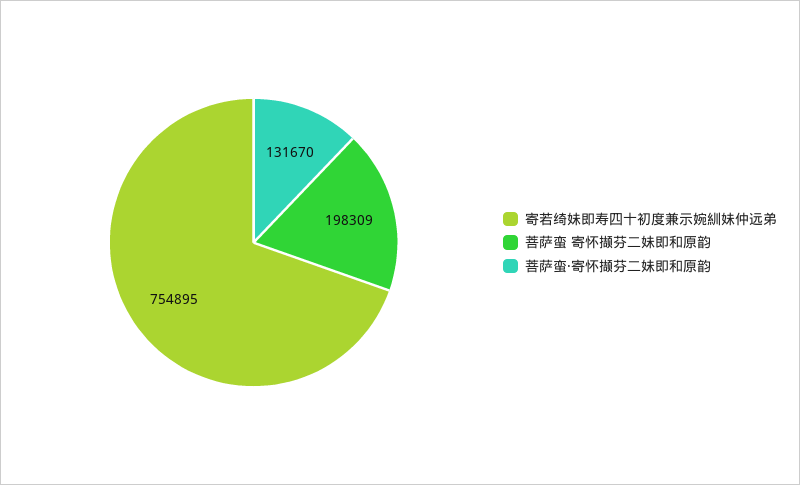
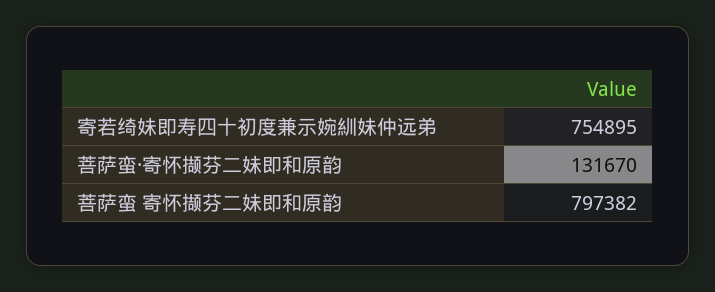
  {
    "寄若绮妹即寿四十初度兼示婉紃妹仲远弟": 754895,
-   "菩萨蛮 寄怀撷芬二妹即和原韵": 198309,
+   "菩萨蛮 寄怀撷芬二妹即和原韵": 797382,
    "菩萨蛮·寄怀撷芬二妹即和原韵": 131670
  }

